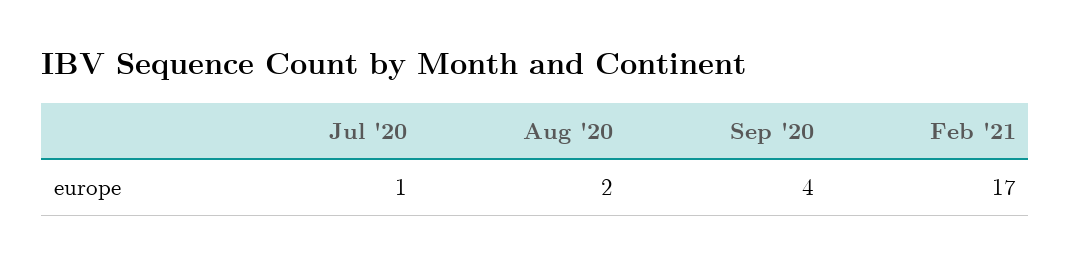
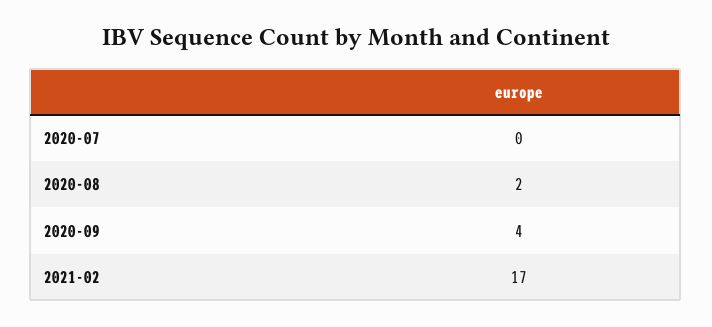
  {
-   "Jul '20": 1,
+   "Jul '20": 0,
    "Aug '20": 2,
    "Sep '20": 4,
    "Feb '21": 17
  }

